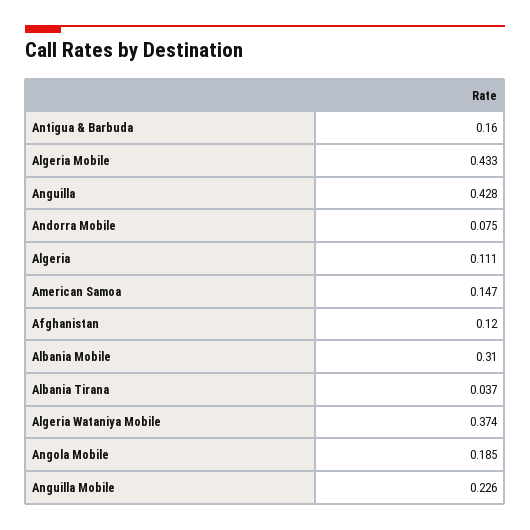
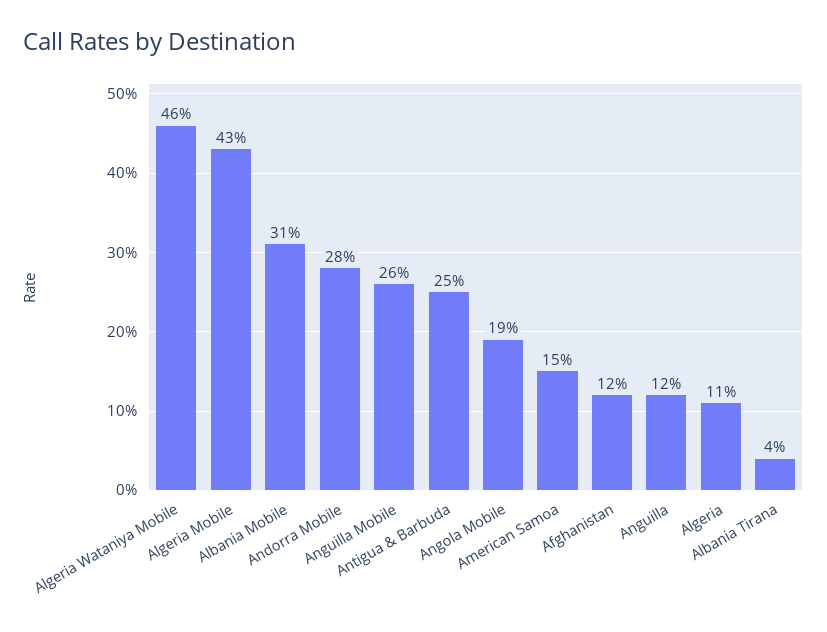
  {
-   "Antigua & Barbuda": 0.16,
+   "Antigua & Barbuda": 0.25,
    "Algeria Mobile": 0.433,
-   "Anguilla": 0.428,
+   "Anguilla": 0.12,
-   "Andorra Mobile": 0.075,
+   "Andorra Mobile": 0.28,
    "Algeria": 0.111,
    "American Samoa": 0.147,
    "Afghanistan": 0.12,
    "Albania Mobile": 0.31,
    "Albania Tirana": 0.037,
-   "Algeria Wataniya Mobile": 0.374,
+   "Algeria Wataniya Mobile": 0.46,
    "Angola Mobile": 0.185,
-   "Anguilla Mobile": 0.226
+   "Anguilla Mobile": 0.26
  }

